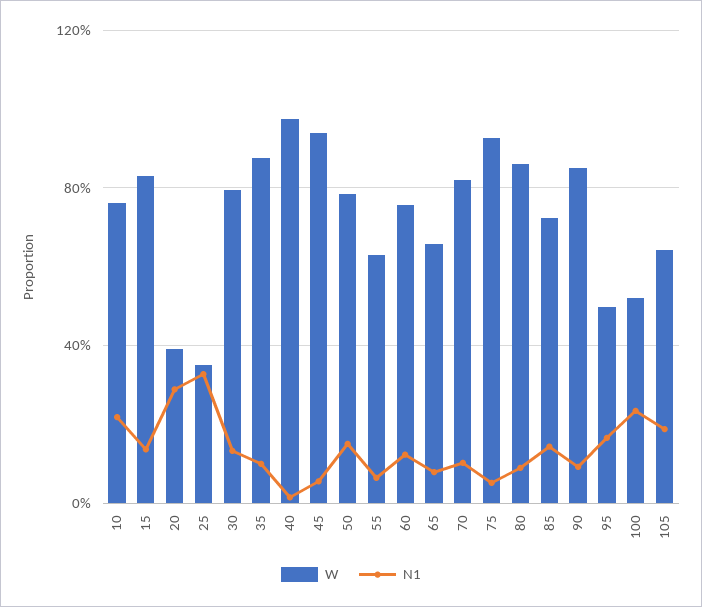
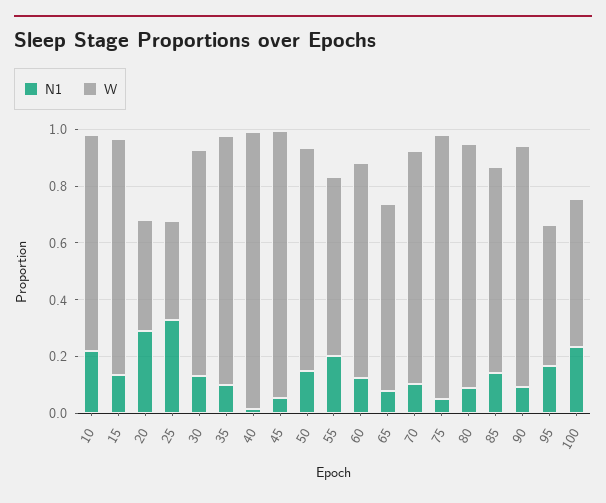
  {
    "W": {
      "10": 0.75,
      "15": 0.85,
      "20": 0.4,
      "25": 0.35,
      "30": 0.8,
      "35": 0.9,
      "40": 1,
      "45": 0.95,
      "50": 0.8,
      "55": 0.65,
      "60": 0.75,
      "65": 0.65,
      "70": 0.8,
      "75": 0.95,
      "80": 0.85,
      "85": 0.7,
      "90": 0.85,
      "95": 0.5,
-     "100": 0.5,
+     "100": 0.5
-     "105": 0.65
    },
    "N1": {
      "10": 0.2,
      "15": 0.15,
      "20": 0.3,
      "25": 0.35,
      "30": 0.15,
      "35": 0.1,
      "40": 0,
      "45": 0.05,
      "50": 0.15,
-     "55": 0.05,
+     "55": 0.2,
      "60": 0.1,
      "65": 0.1,
      "70": 0.1,
      "75": 0.05,
      "80": 0.1,
      "85": 0.15,
      "90": 0.1,
      "95": 0.15,
-     "100": 0.25,
+     "100": 0.25
-     "105": 0.2
    }
  }

